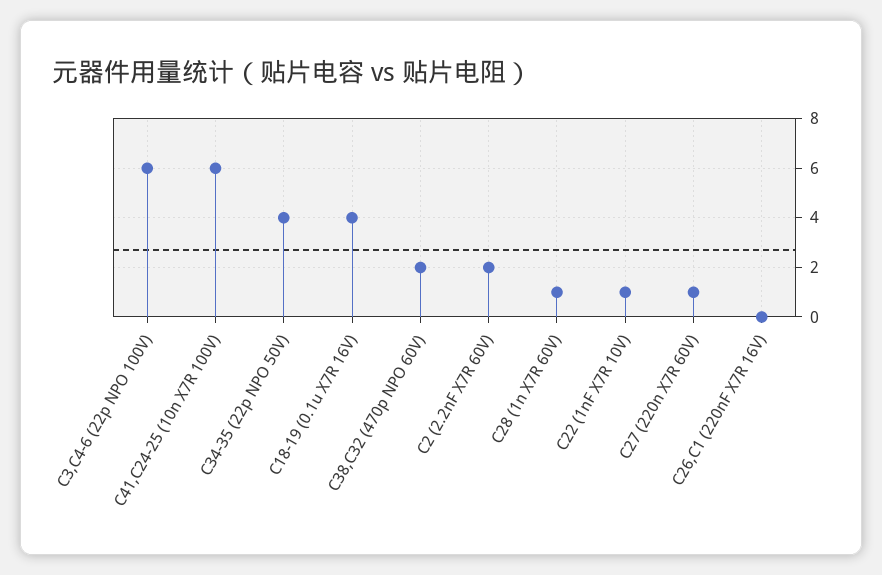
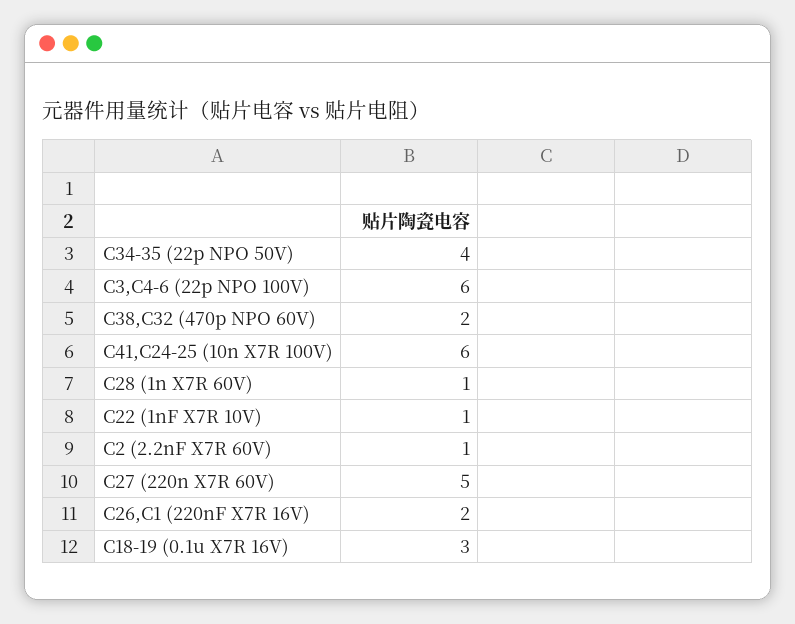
  {
    "C3,C4-6 (22p NPO 100V)": 6,
    "C41,C24-25 (10n X7R 100V)": 6,
    "C34-35 (22p NPO 50V)": 4,
-   "C18-19 (0.1u X7R 16V)": 4,
+   "C18-19 (0.1u X7R 16V)": 3,
    "C38,C32 (470p NPO 60V)": 2,
-   "C2 (2.2nF X7R 60V)": 2,
+   "C2 (2.2nF X7R 60V)": 1,
    "C28 (1n X7R 60V)": 1,
    "C22 (1nF X7R 10V)": 1,
-   "C27 (220n X7R 60V)": 1,
+   "C27 (220n X7R 60V)": 5,
-   "C26,C1 (220nF X7R 16V)": 0
+   "C26,C1 (220nF X7R 16V)": 2
  }

